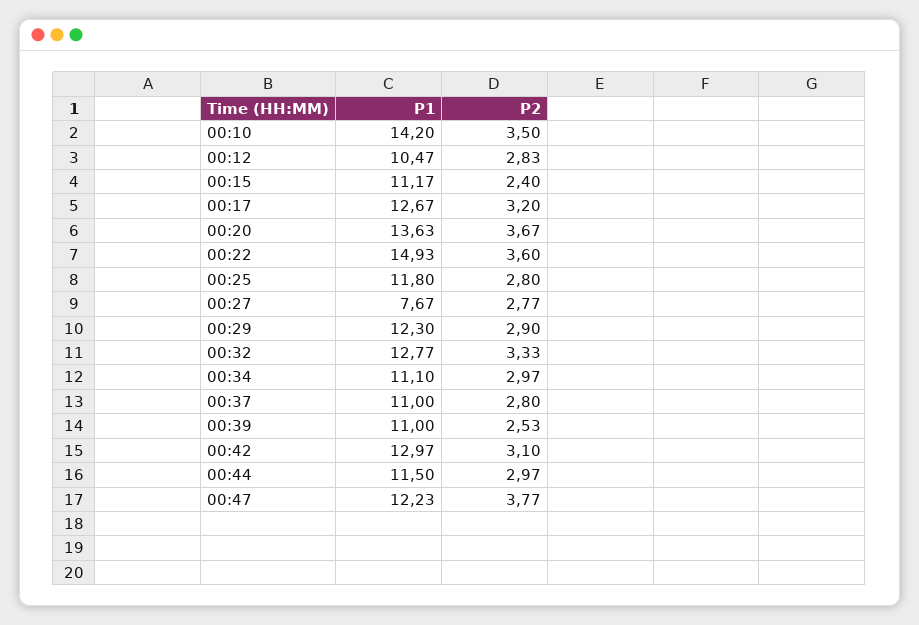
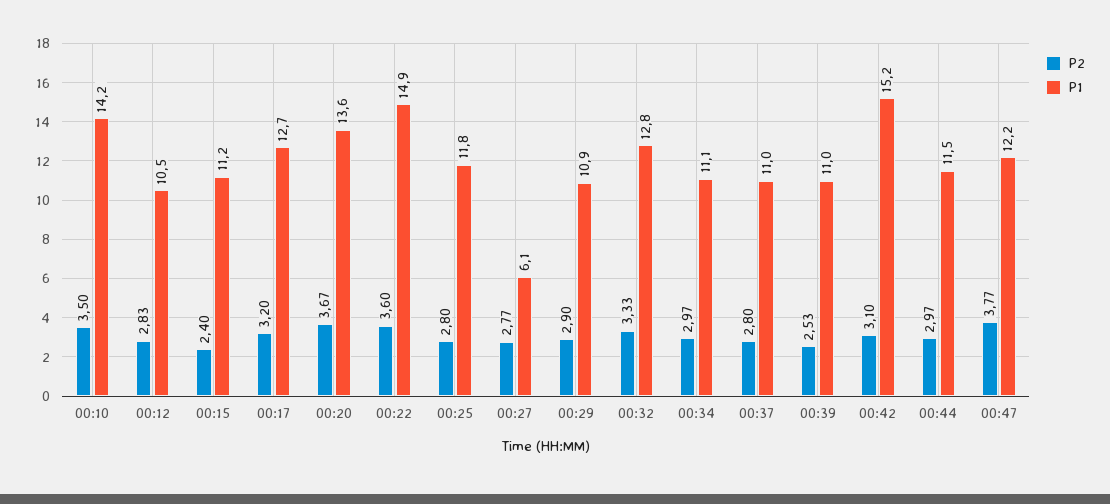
  {
    "P1": {
      "00:10": 14.2,
      "00:12": 10.47,
      "00:15": 11.17,
      "00:17": 12.67,
      "00:20": 13.63,
      "00:22": 14.93,
      "00:25": 11.8,
-     "00:27": 7.67,
+     "00:27": 6.1,
-     "00:29": 12.3,
+     "00:29": 10.9,
      "00:32": 12.77,
      "00:34": 11.1,
      "00:37": 11,
      "00:39": 11,
-     "00:42": 12.97,
+     "00:42": 15.2,
      "00:44": 11.5,
      "00:47": 12.23
    },
    "P2": {
      "00:10": 3.5,
      "00:12": 2.83,
      "00:15": 2.4,
      "00:17": 3.2,
      "00:20": 3.67,
      "00:22": 3.6,
      "00:25": 2.8,
      "00:27": 2.77,
      "00:29": 2.9,
      "00:32": 3.33,
      "00:34": 2.97,
      "00:37": 2.8,
      "00:39": 2.53,
      "00:42": 3.1,
      "00:44": 2.97,
      "00:47": 3.77
    }
  }

